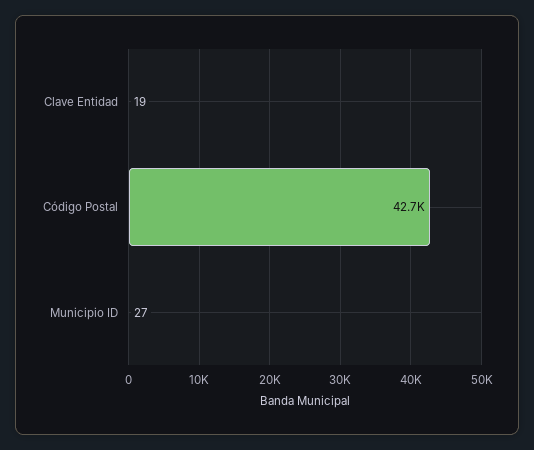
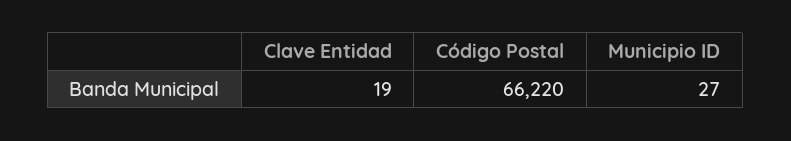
  {
    "Clave Entidad": 19,
-   "Código Postal": 42700,
+   "Código Postal": 66220,
    "Municipio ID": 27
  }

